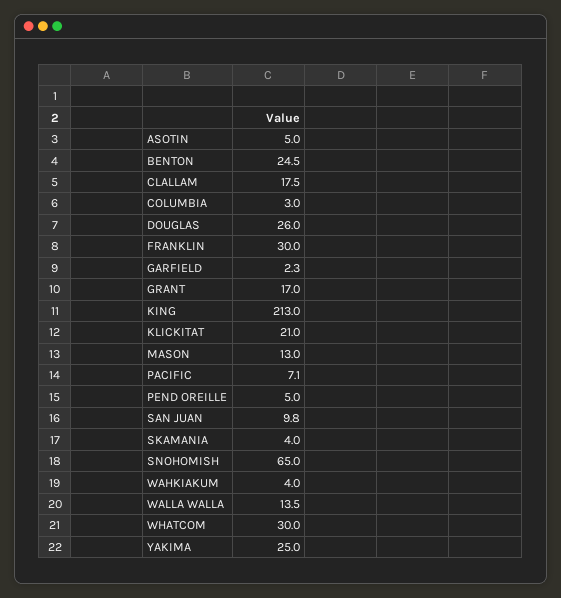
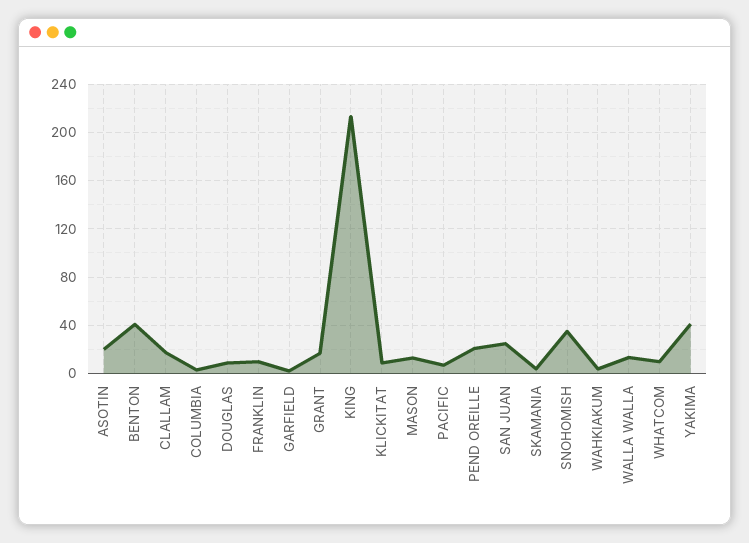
  {
-   "ASOTIN": 5,
+   "ASOTIN": 20,
-   "BENTON": 24.5,
+   "BENTON": 40,
    "CLALLAM": 17.5,
    "COLUMBIA": 3,
-   "DOUGLAS": 26,
+   "DOUGLAS": 10,
-   "FRANKLIN": 30,
+   "FRANKLIN": 10,
    "GARFIELD": 2.3,
    "GRANT": 17,
    "KING": 213,
-   "KLICKITAT": 21,
+   "KLICKITAT": 10,
    "MASON": 13,
    "PACIFIC": 7.1,
-   "PEND OREILLE": 5,
+   "PEND OREILLE": 20,
-   "SAN JUAN": 9.8,
+   "SAN JUAN": 25,
    "SKAMANIA": 4,
-   "SNOHOMISH": 65,
+   "SNOHOMISH": 35,
    "WAHKIAKUM": 4,
    "WALLA WALLA": 13.5,
-   "WHATCOM": 30,
+   "WHATCOM": 10,
-   "YAKIMA": 25
+   "YAKIMA": 40
  }

